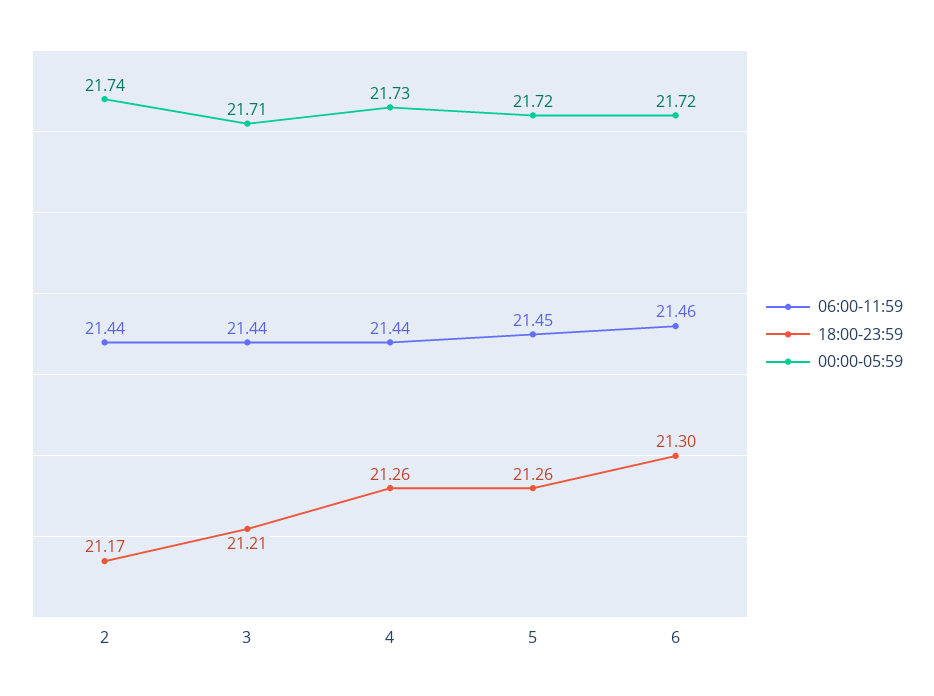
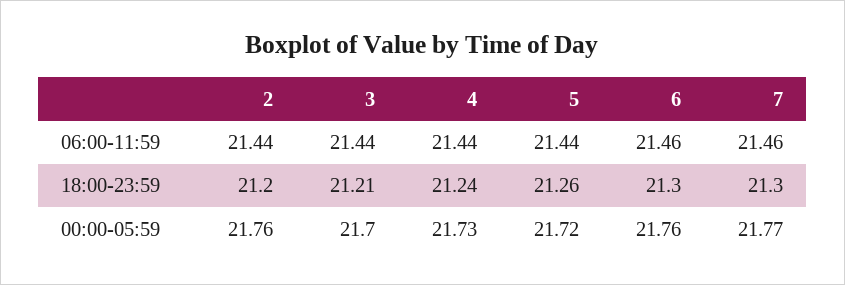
  {
    "06:00-11:59": {
      "2": 21.44,
      "3": 21.44,
      "4": 21.44,
-     "5": 21.45,
+     "5": 21.44,
-     "6": 21.46
+     "6": 21.46,
+     "7": 21.46
    },
    "18:00-23:59": {
-     "2": 21.17,
+     "2": 21.2,
      "3": 21.21,
-     "4": 21.26,
+     "4": 21.24,
      "5": 21.26,
-     "6": 21.3
+     "6": 21.3,
+     "7": 21.3
    },
    "00:00-05:59": {
-     "2": 21.74,
+     "2": 21.76,
-     "3": 21.71,
+     "3": 21.7,
      "4": 21.73,
      "5": 21.72,
-     "6": 21.72
+     "6": 21.76,
+     "7": 21.77
    }
  }

